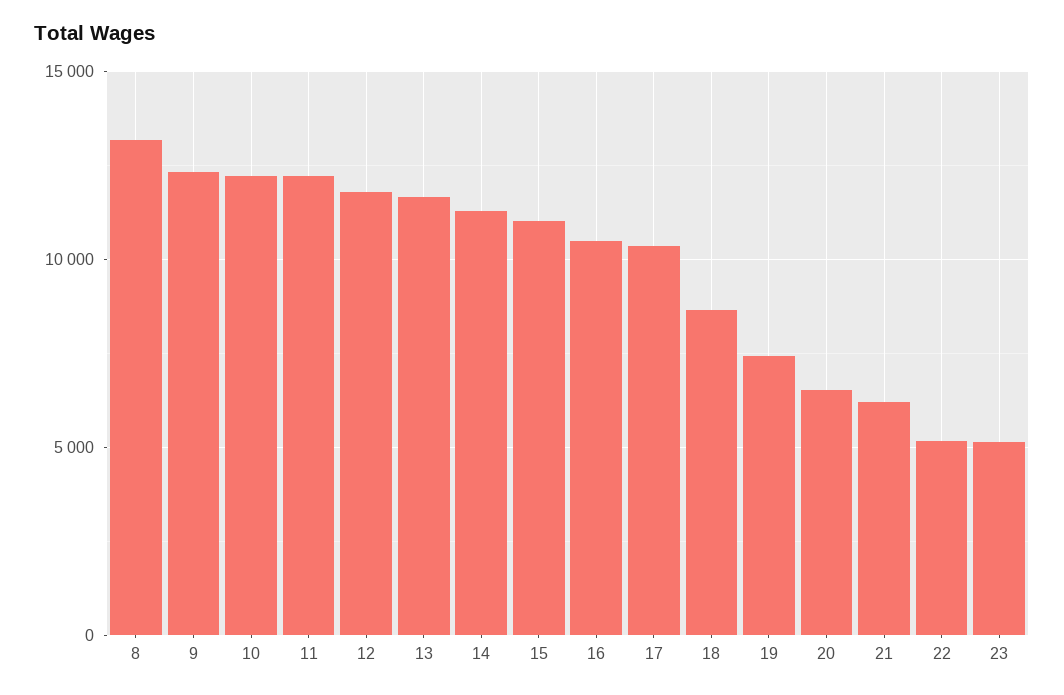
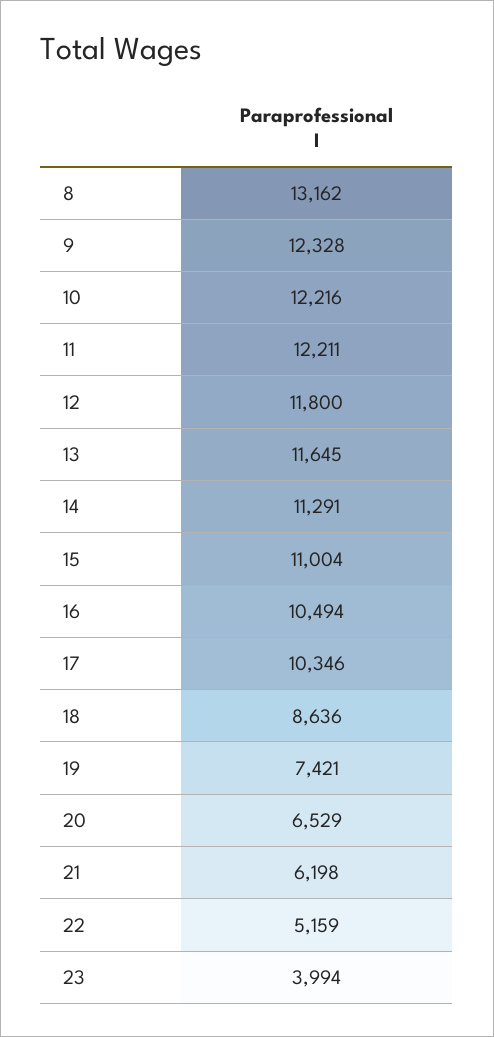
  {
    "8": 13162,
    "9": 12328,
    "10": 12216,
    "11": 12211,
    "12": 11800,
    "13": 11645,
    "14": 11291,
    "15": 11004,
    "16": 10494,
    "17": 10346,
    "18": 8636,
    "19": 7421,
    "20": 6529,
    "21": 6198,
    "22": 5159,
-   "23": 5000
+   "23": 3994
  }

